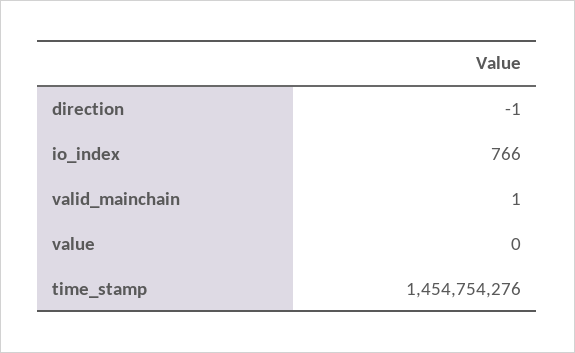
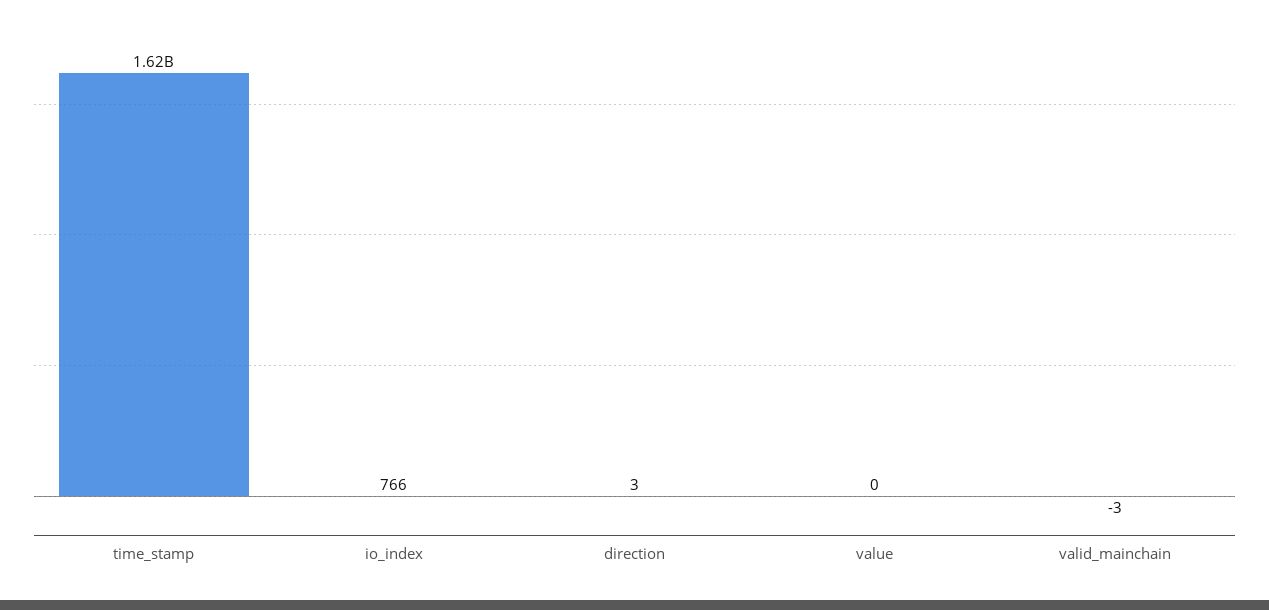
  {
-   "direction": -1,
+   "direction": 3,
    "io_index": 766,
-   "valid_mainchain": 1,
+   "valid_mainchain": -3,
    "value": 0,
-   "time_stamp": 1454754276
+   "time_stamp": 1620000000
  }

